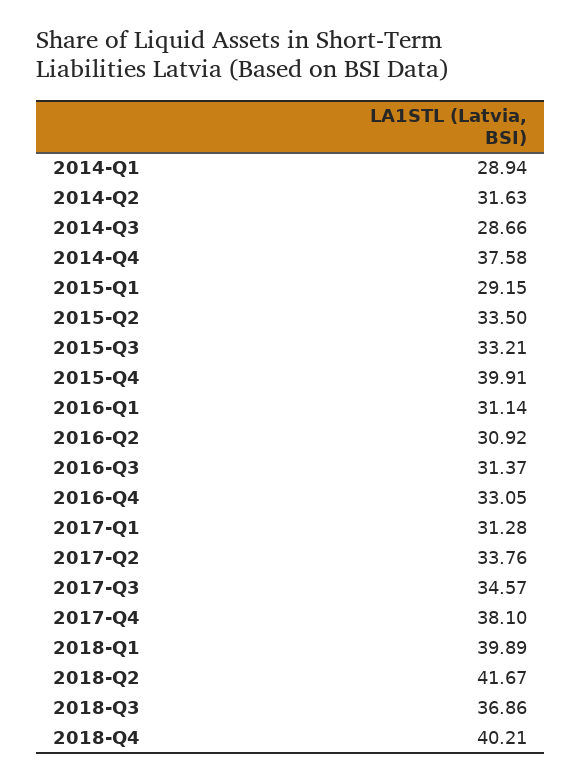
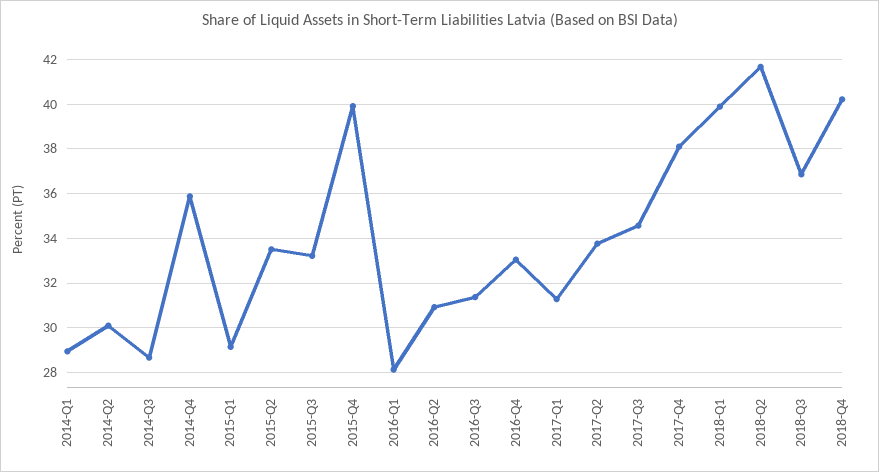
  {
    "2014-Q1": 28.94,
-   "2014-Q2": 31.63,
+   "2014-Q2": 30,
    "2014-Q3": 28.66,
-   "2014-Q4": 37.58,
+   "2014-Q4": 36,
    "2015-Q1": 29.15,
    "2015-Q2": 33.5,
    "2015-Q3": 33.21,
    "2015-Q4": 39.91,
-   "2016-Q1": 31.14,
+   "2016-Q1": 28,
    "2016-Q2": 30.92,
    "2016-Q3": 31.37,
    "2016-Q4": 33.05,
    "2017-Q1": 31.28,
    "2017-Q2": 33.76,
    "2017-Q3": 34.57,
    "2017-Q4": 38.1,
    "2018-Q1": 39.89,
    "2018-Q2": 41.67,
    "2018-Q3": 36.86,
    "2018-Q4": 40.21
  }

